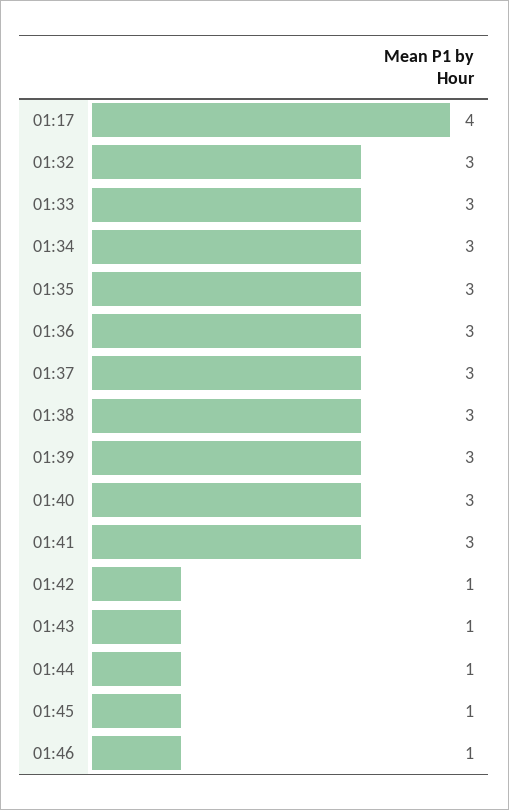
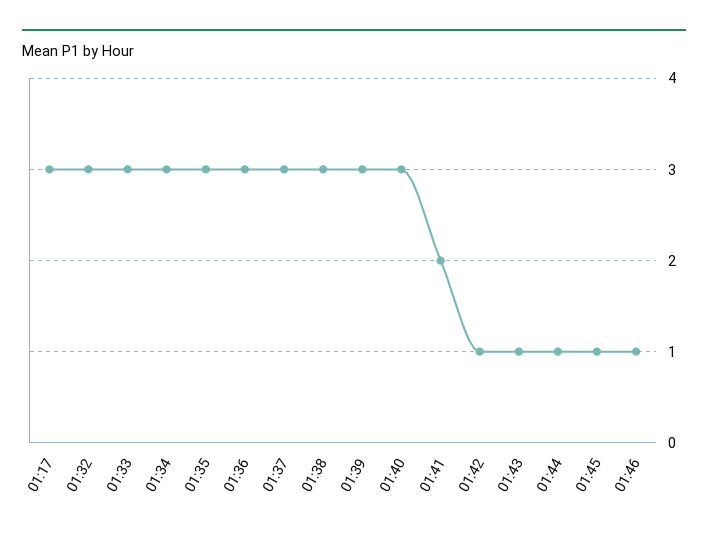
  {
-   "01:17": 4,
+   "01:17": 3,
    "01:32": 3,
    "01:33": 3,
    "01:34": 3,
    "01:35": 3,
    "01:36": 3,
    "01:37": 3,
    "01:38": 3,
    "01:39": 3,
    "01:40": 3,
-   "01:41": 3,
+   "01:41": 2,
    "01:42": 1,
    "01:43": 1,
    "01:44": 1,
    "01:45": 1,
    "01:46": 1
  }

